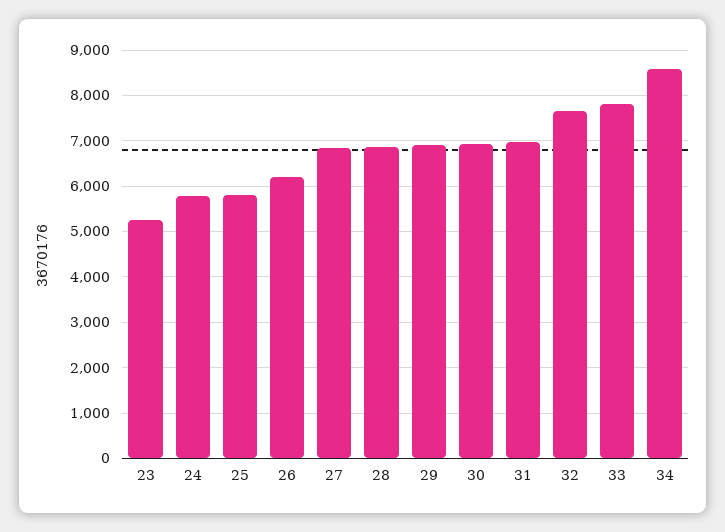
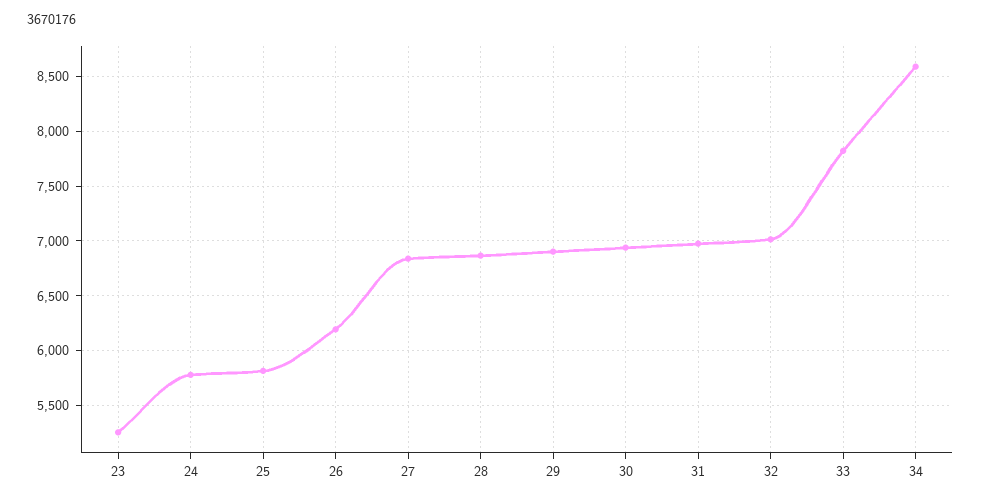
  {
    "23": 5300,
    "24": 5800,
    "25": 5800,
    "26": 6200,
    "27": 6800,
    "28": 6900,
    "29": 6900,
    "30": 6900,
    "31": 7000,
-   "32": 7600,
+   "32": 7000,
    "33": 7800,
    "34": 8600
  }

